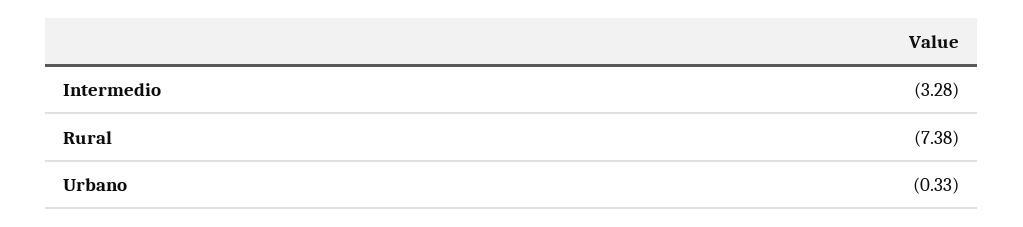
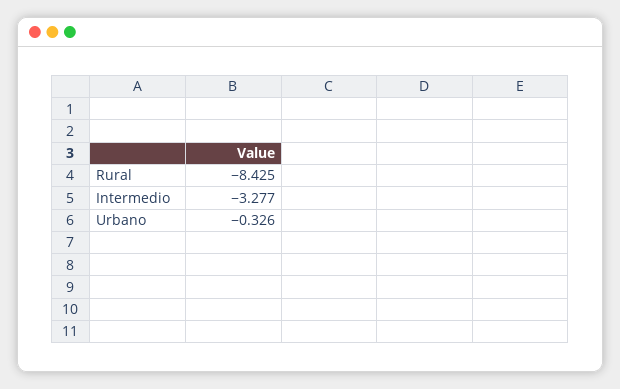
  {
    "Intermedio": -3.277,
-   "Rural": -7.38,
+   "Rural": -8.425,
    "Urbano": -0.326
  }

